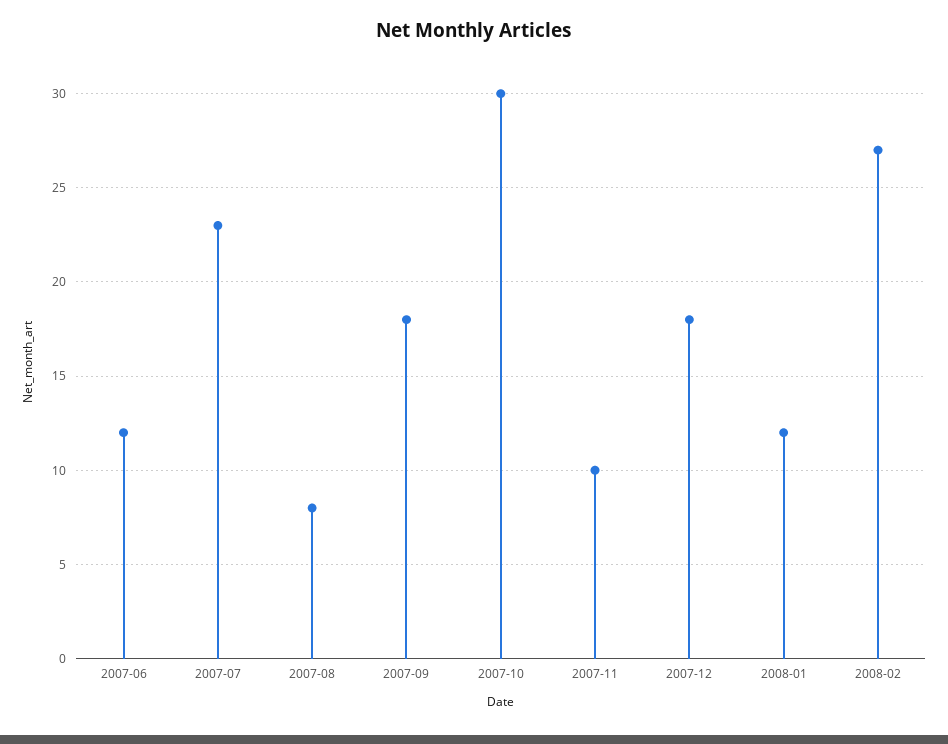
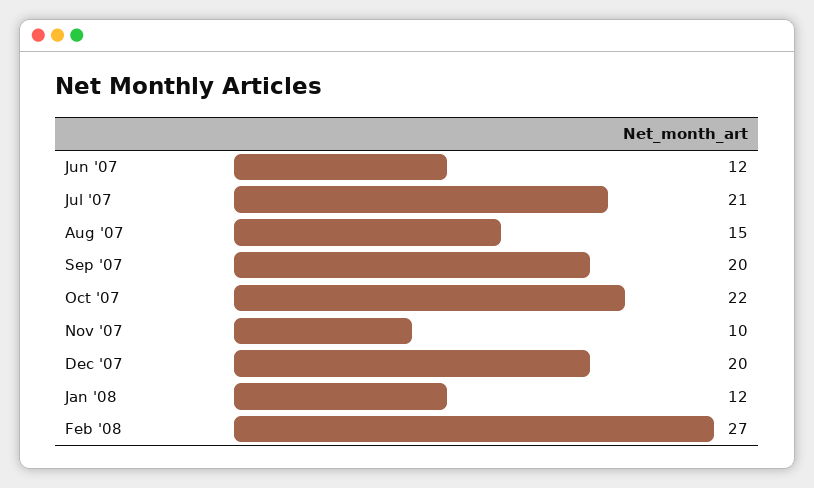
  {
    "2007-06": 12,
-   "2007-07": 23,
+   "2007-07": 21,
-   "2007-08": 8,
+   "2007-08": 15,
-   "2007-09": 18,
+   "2007-09": 20,
-   "2007-10": 30,
+   "2007-10": 22,
    "2007-11": 10,
-   "2007-12": 18,
+   "2007-12": 20,
    "2008-01": 12,
    "2008-02": 27
  }

